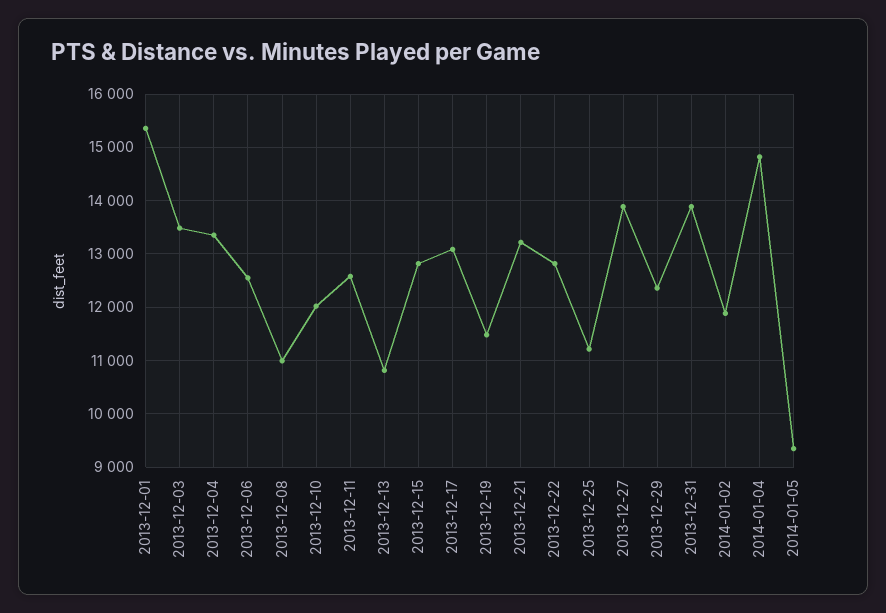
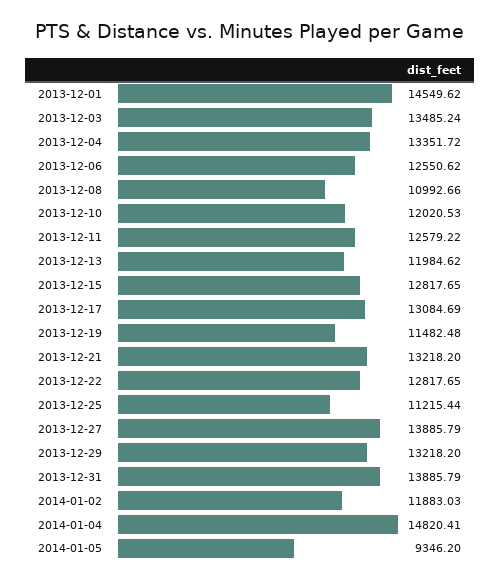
  {
-   "2013-12-01": 15400,
+   "2013-12-01": 14549.62,
    "2013-12-03": 13485.24,
    "2013-12-04": 13351.72,
    "2013-12-06": 12550.62,
    "2013-12-08": 10992.66,
    "2013-12-10": 12020.53,
    "2013-12-11": 12579.22,
-   "2013-12-13": 10800,
+   "2013-12-13": 11984.62,
    "2013-12-15": 12817.65,
    "2013-12-17": 13084.69,
    "2013-12-19": 11482.48,
    "2013-12-21": 13218.2,
    "2013-12-22": 12817.65,
    "2013-12-25": 11215.44,
    "2013-12-27": 13885.79,
-   "2013-12-29": 12400,
+   "2013-12-29": 13218.2,
    "2013-12-31": 13885.79,
    "2014-01-02": 11883.03,
    "2014-01-04": 14820.41,
    "2014-01-05": 9346.2
  }

